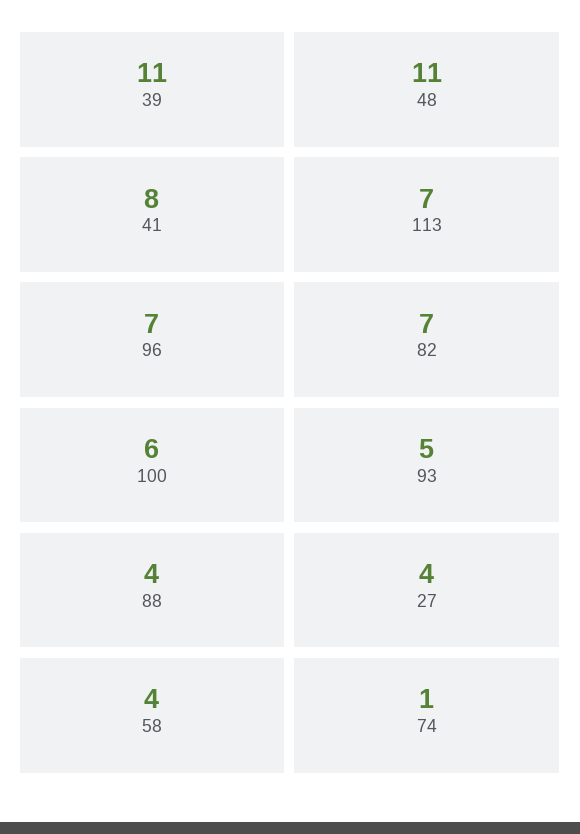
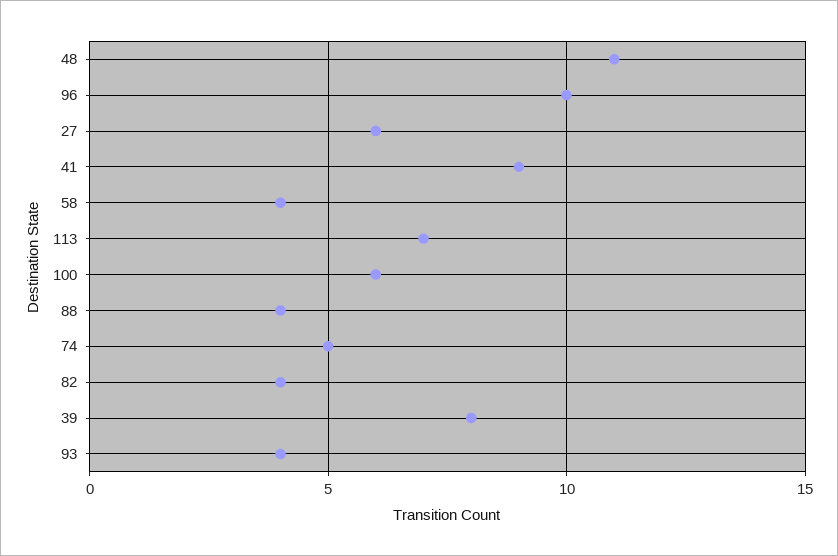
  {
-   "39": 11,
+   "39": 8,
    "48": 11,
-   "41": 8,
+   "41": 9,
    "113": 7,
-   "96": 7,
+   "96": 10,
-   "82": 7,
+   "82": 4,
    "100": 6,
-   "93": 5,
+   "93": 4,
    "88": 4,
-   "27": 4,
+   "27": 6,
    "58": 4,
-   "74": 1
+   "74": 5
  }

